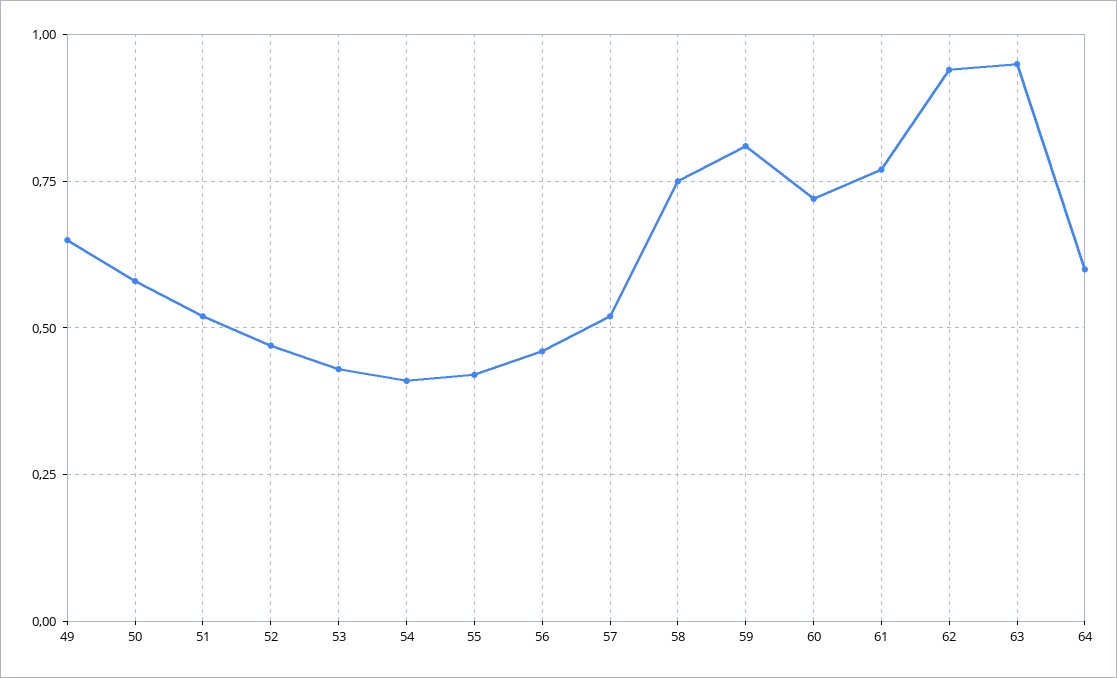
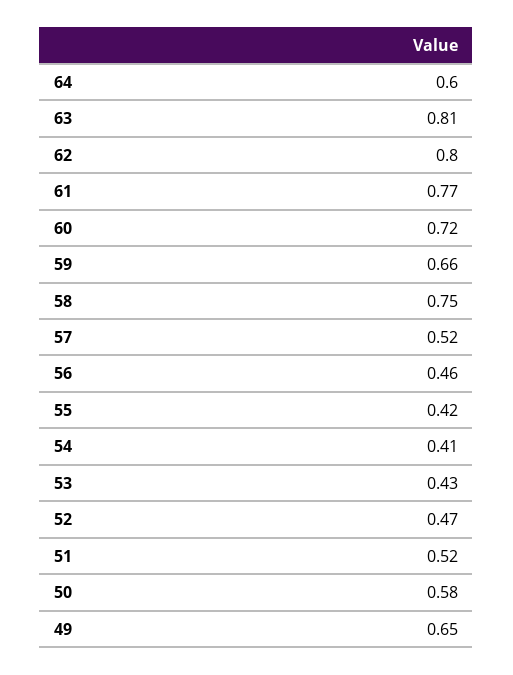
  {
    "49": 0.65,
    "50": 0.58,
    "51": 0.52,
    "52": 0.47,
    "53": 0.43,
    "54": 0.41,
    "55": 0.42,
    "56": 0.46,
    "57": 0.52,
    "58": 0.75,
-   "59": 0.8,
+   "59": 0.66,
    "60": 0.72,
    "61": 0.77,
-   "62": 0.95,
+   "62": 0.8,
-   "63": 0.95,
+   "63": 0.81,
    "64": 0.6
  }

